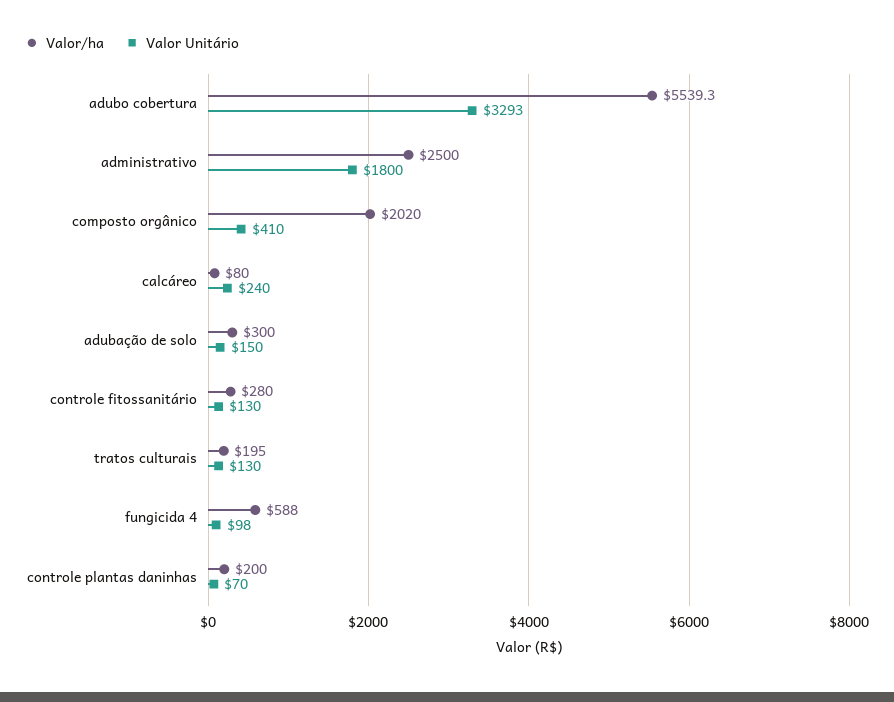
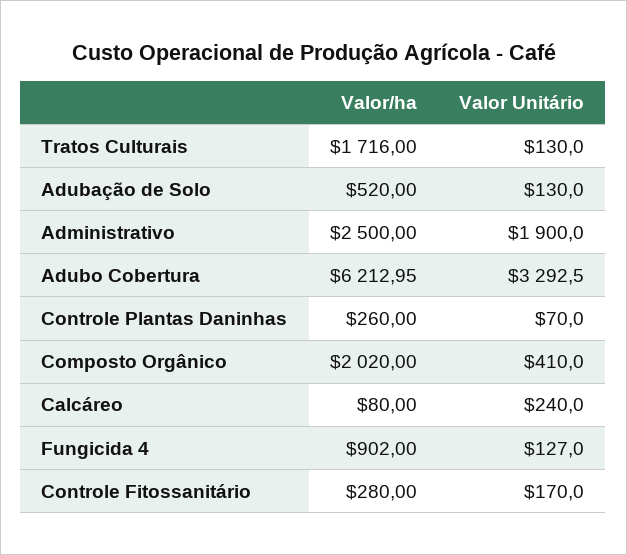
  {
    "Valor/ha": {
-     "adubo cobertura": 5539.3,
+     "adubo cobertura": 6212.95,
      "administrativo": 2500,
      "composto orgânico": 2020,
      "calcáreo": 80,
-     "adubação de solo": 300,
+     "adubação de solo": 520,
      "controle fitossanitário": 280,
-     "tratos culturais": 195,
+     "tratos culturais": 1716,
-     "fungicida 4": 588,
+     "fungicida 4": 902,
-     "controle plantas daninhas": 200
+     "controle plantas daninhas": 260
    },
    "Valor Unitário": {
      "adubo cobertura": 3292.5,
-     "administrativo": 1800,
+     "administrativo": 1900,
      "composto orgânico": 410,
      "calcáreo": 240,
-     "adubação de solo": 150,
+     "adubação de solo": 130,
-     "controle fitossanitário": 130,
+     "controle fitossanitário": 170,
      "tratos culturais": 130,
-     "fungicida 4": 98,
+     "fungicida 4": 127,
      "controle plantas daninhas": 70
    }
  }

